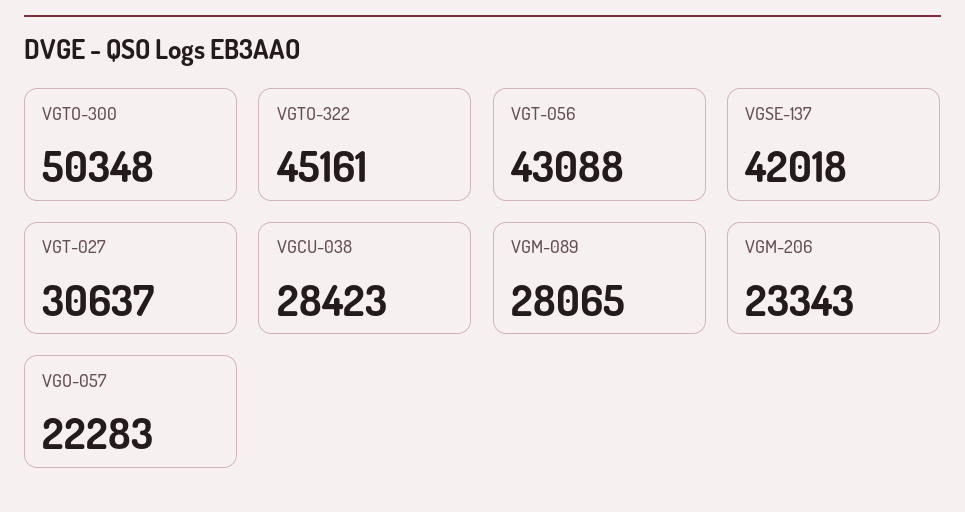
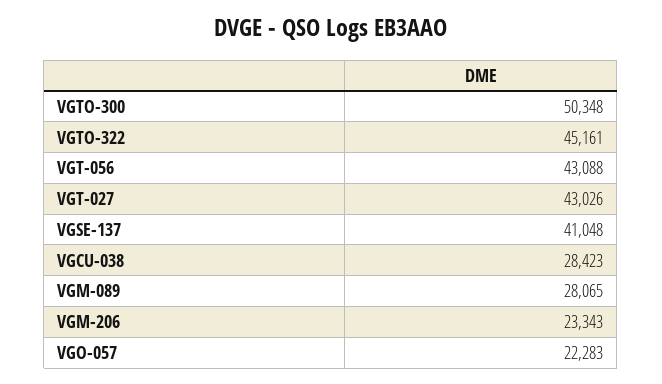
  {
    "VGTO-300": 50348,
    "VGTO-322": 45161,
    "VGT-056": 43088,
-   "VGSE-137": 42018,
+   "VGSE-137": 41048,
-   "VGT-027": 30637,
+   "VGT-027": 43026,
    "VGCU-038": 28423,
    "VGM-089": 28065,
    "VGM-206": 23343,
    "VGO-057": 22283
  }

